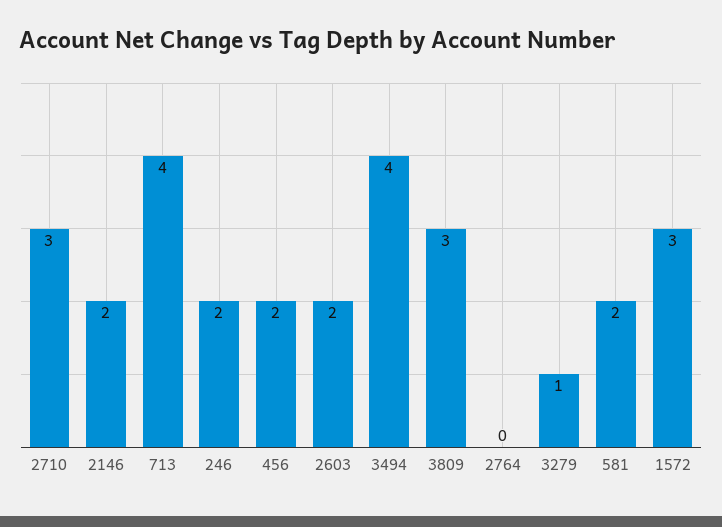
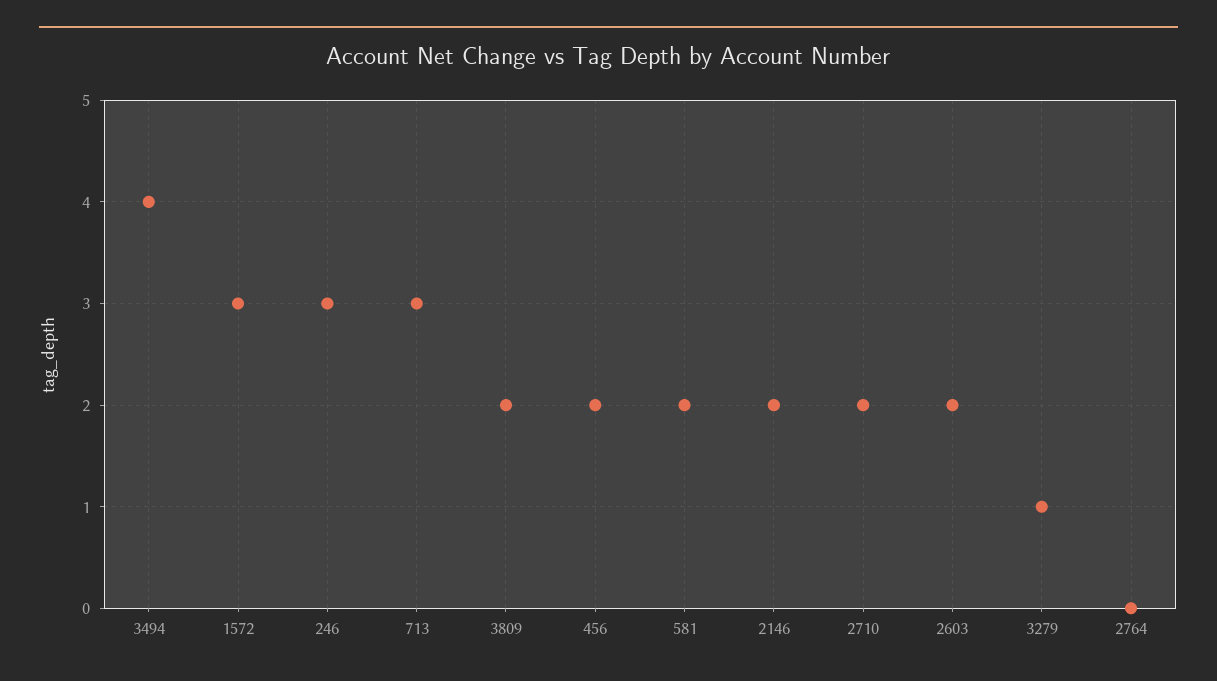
  {
-   "2710": 3,
+   "2710": 2,
    "2146": 2,
-   "713": 4,
+   "713": 3,
-   "246": 2,
+   "246": 3,
    "456": 2,
    "2603": 2,
    "3494": 4,
-   "3809": 3,
+   "3809": 2,
    "2764": 0,
    "3279": 1,
    "581": 2,
    "1572": 3
  }

